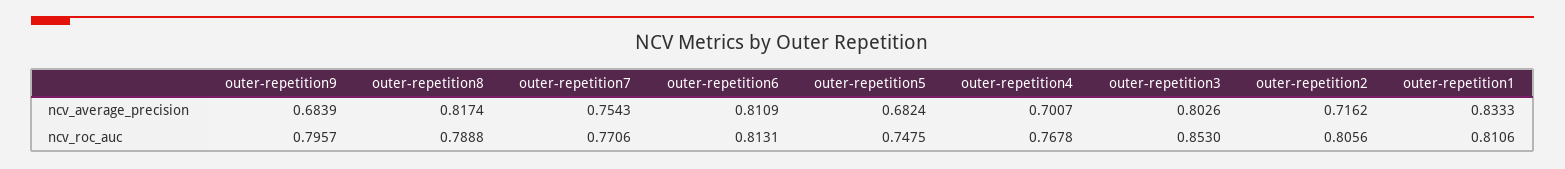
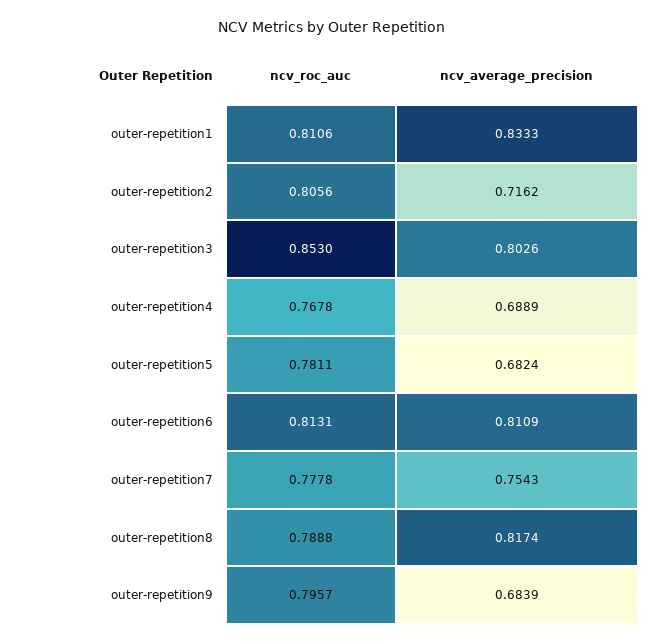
  {
    "outer-repetition9": {
      "ncv_average_precision": 0.6839,
      "ncv_roc_auc": 0.7957
    },
    "outer-repetition8": {
      "ncv_average_precision": 0.8174,
      "ncv_roc_auc": 0.7888
    },
    "outer-repetition7": {
      "ncv_average_precision": 0.7543,
-     "ncv_roc_auc": 0.7706
+     "ncv_roc_auc": 0.7778
    },
    "outer-repetition6": {
      "ncv_average_precision": 0.8109,
      "ncv_roc_auc": 0.8131
    },
    "outer-repetition5": {
      "ncv_average_precision": 0.6824,
-     "ncv_roc_auc": 0.7475
+     "ncv_roc_auc": 0.7811
    },
    "outer-repetition4": {
-     "ncv_average_precision": 0.7007,
+     "ncv_average_precision": 0.6889,
      "ncv_roc_auc": 0.7678
    },
    "outer-repetition3": {
      "ncv_average_precision": 0.8026,
      "ncv_roc_auc": 0.853
    },
    "outer-repetition2": {
      "ncv_average_precision": 0.7162,
      "ncv_roc_auc": 0.8056
    },
    "outer-repetition1": {
      "ncv_average_precision": 0.8333,
      "ncv_roc_auc": 0.8106
    }
  }

